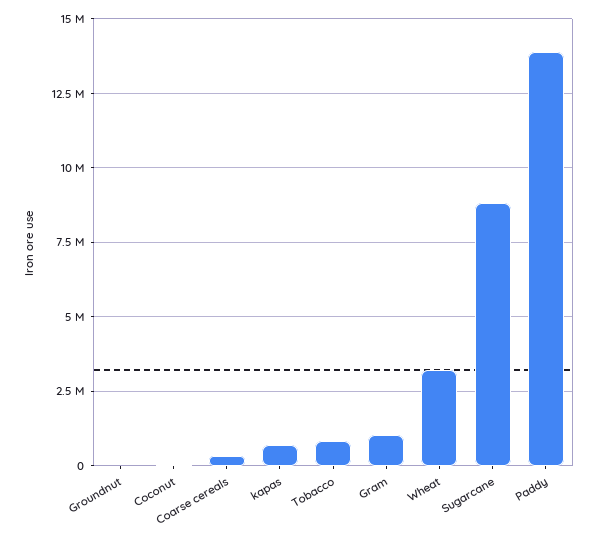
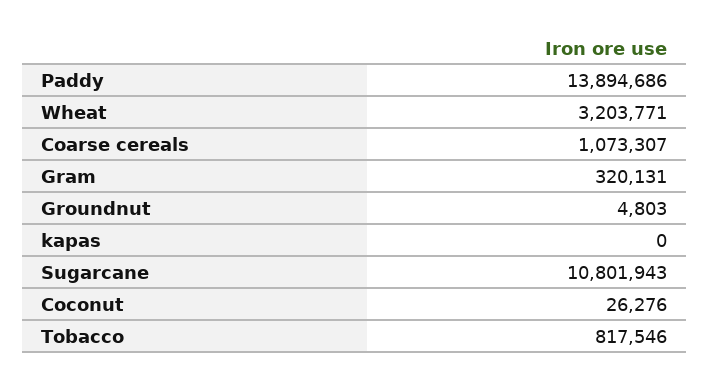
  {
    "Groundnut": 4803,
    "Coconut": 26276,
-   "Coarse cereals": 250000,
+   "Coarse cereals": 1073307,
-   "kapas": 750000,
+   "kapas": 0,
    "Tobacco": 817546,
-   "Gram": 1000000,
+   "Gram": 320131,
    "Wheat": 3203771,
-   "Sugarcane": 8750000,
+   "Sugarcane": 10801943,
    "Paddy": 13894686
  }

